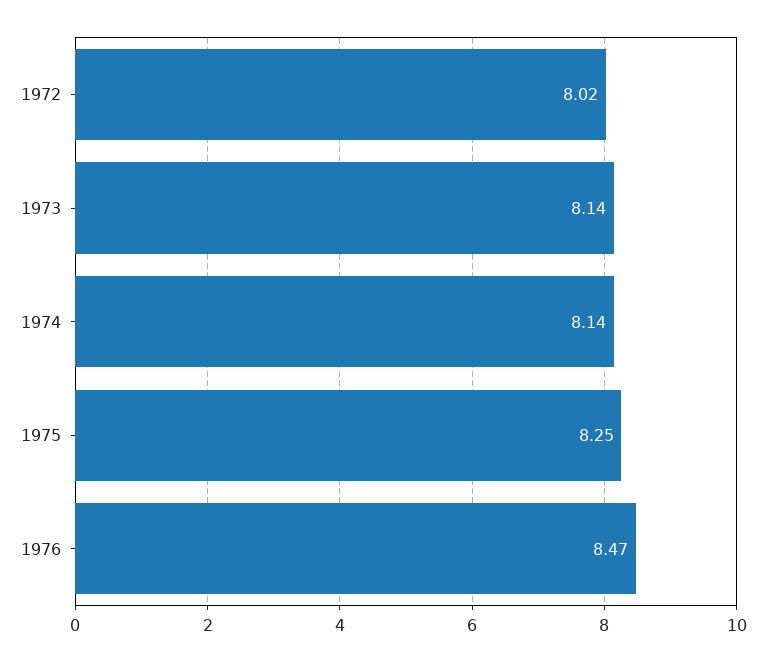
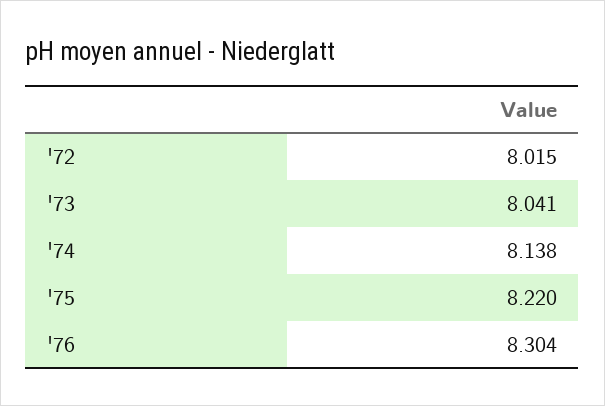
  {
    "1972": 8.015,
-   "1973": 8.14,
+   "1973": 8.041,
    "1974": 8.138,
-   "1975": 8.25,
+   "1975": 8.22,
-   "1976": 8.47
+   "1976": 8.304
  }

